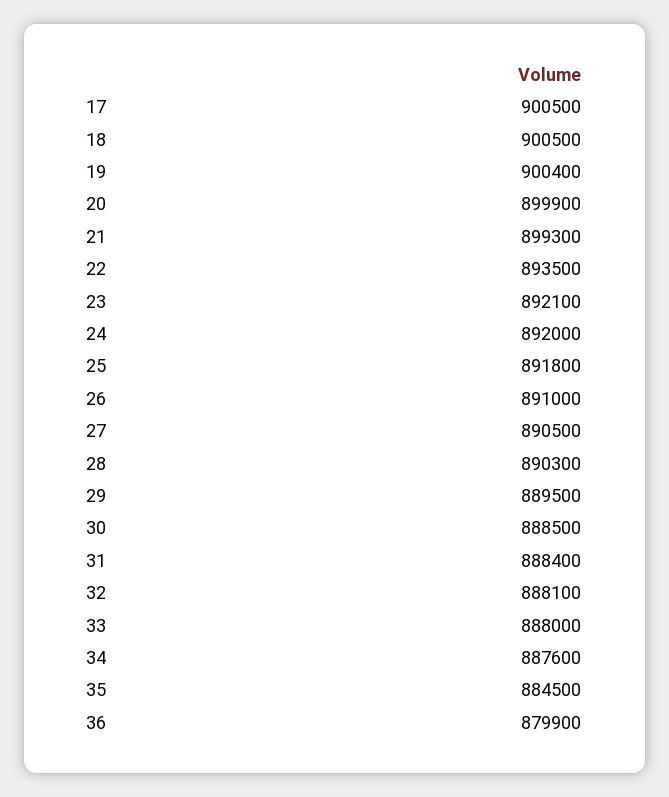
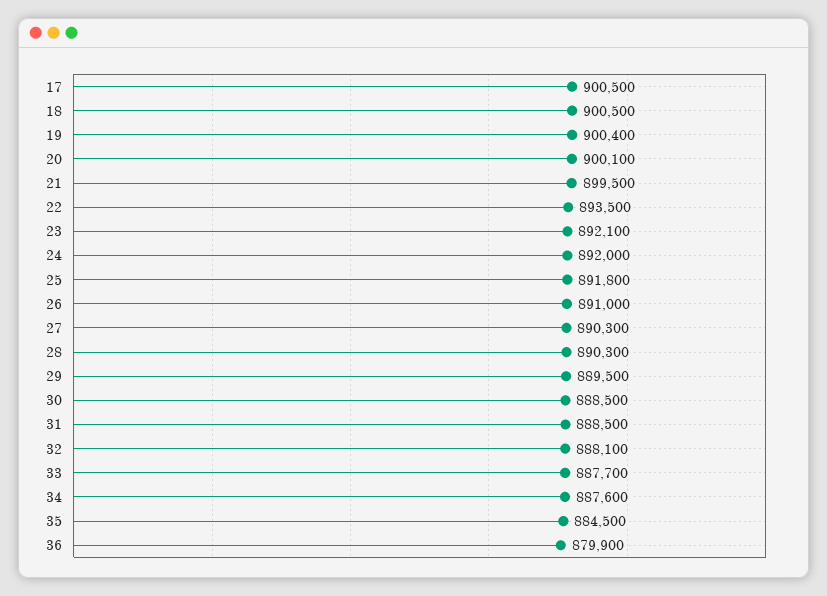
  {
    "17": 900500,
    "18": 900500,
    "19": 900400,
-   "20": 899900,
+   "20": 900100,
-   "21": 899300,
+   "21": 899500,
    "22": 893500,
    "23": 892100,
    "24": 892000,
    "25": 891800,
    "26": 891000,
-   "27": 890500,
+   "27": 890300,
    "28": 890300,
    "29": 889500,
    "30": 888500,
-   "31": 888400,
+   "31": 888500,
    "32": 888100,
-   "33": 888000,
+   "33": 887700,
    "34": 887600,
    "35": 884500,
    "36": 879900
  }

